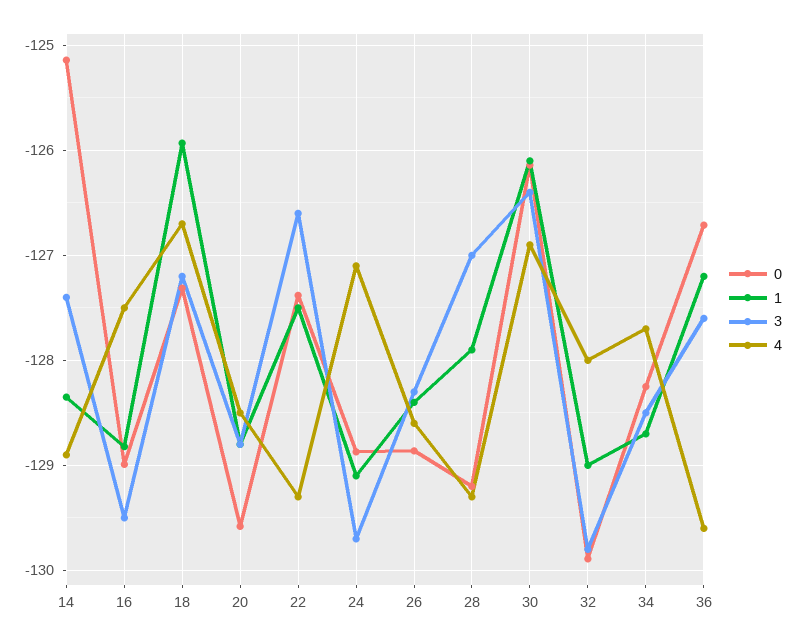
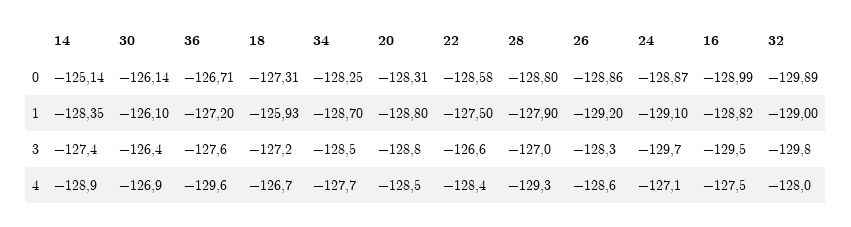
  {
    "0": {
      "14": -125.14,
      "16": -128.99,
      "18": -127.31,
-     "20": -129.6,
+     "20": -128.31,
-     "22": -127.4,
+     "22": -128.58,
      "24": -128.87,
      "26": -128.86,
-     "28": -129.2,
+     "28": -128.8,
      "30": -126.14,
      "32": -129.89,
      "34": -128.25,
      "36": -126.71
    },
    "1": {
      "14": -128.35,
      "16": -128.82,
      "18": -125.93,
      "20": -128.8,
      "22": -127.5,
      "24": -129.1,
-     "26": -128.4,
+     "26": -129.2,
      "28": -127.9,
      "30": -126.1,
      "32": -129,
      "34": -128.7,
      "36": -127.2
    },
    "3": {
      "14": -127.4,
      "16": -129.5,
      "18": -127.2,
      "20": -128.8,
      "22": -126.6,
      "24": -129.7,
      "26": -128.3,
      "28": -127,
      "30": -126.4,
      "32": -129.8,
      "34": -128.5,
      "36": -127.6
    },
    "4": {
      "14": -128.9,
      "16": -127.5,
      "18": -126.7,
      "20": -128.5,
-     "22": -129.3,
+     "22": -128.4,
      "24": -127.1,
      "26": -128.6,
      "28": -129.3,
      "30": -126.9,
      "32": -128,
      "34": -127.7,
      "36": -129.6
    }
  }

